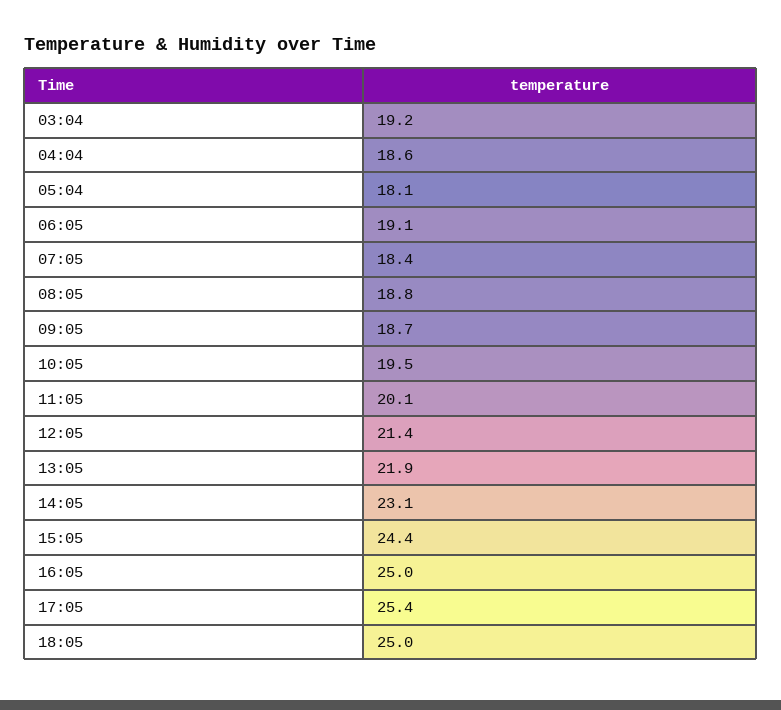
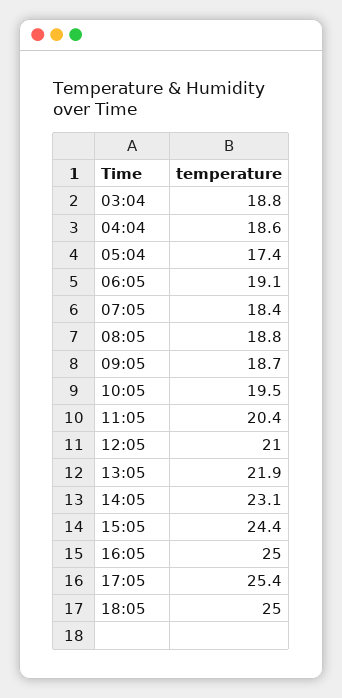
  {
-   "03:04": 19.2,
+   "03:04": 18.8,
    "04:04": 18.6,
-   "05:04": 18.1,
+   "05:04": 17.4,
    "06:05": 19.1,
    "07:05": 18.4,
    "08:05": 18.8,
    "09:05": 18.7,
    "10:05": 19.5,
-   "11:05": 20.1,
+   "11:05": 20.4,
-   "12:05": 21.4,
+   "12:05": 21,
    "13:05": 21.9,
    "14:05": 23.1,
    "15:05": 24.4,
    "16:05": 25,
    "17:05": 25.4,
    "18:05": 25
  }

